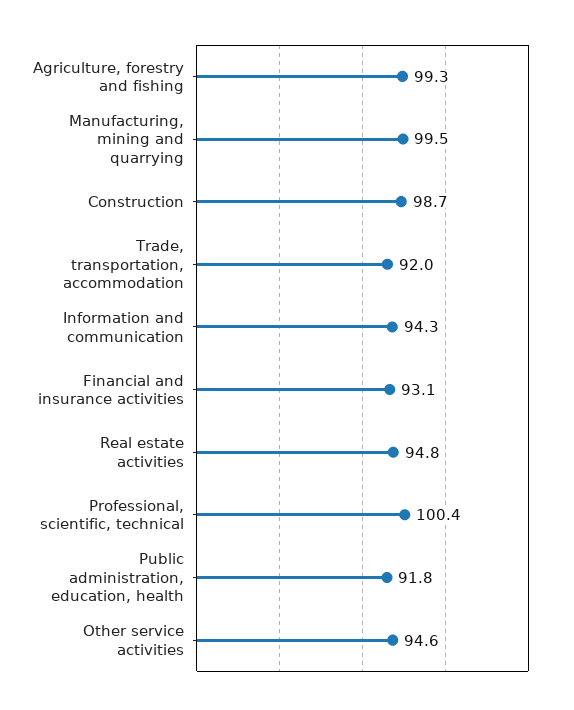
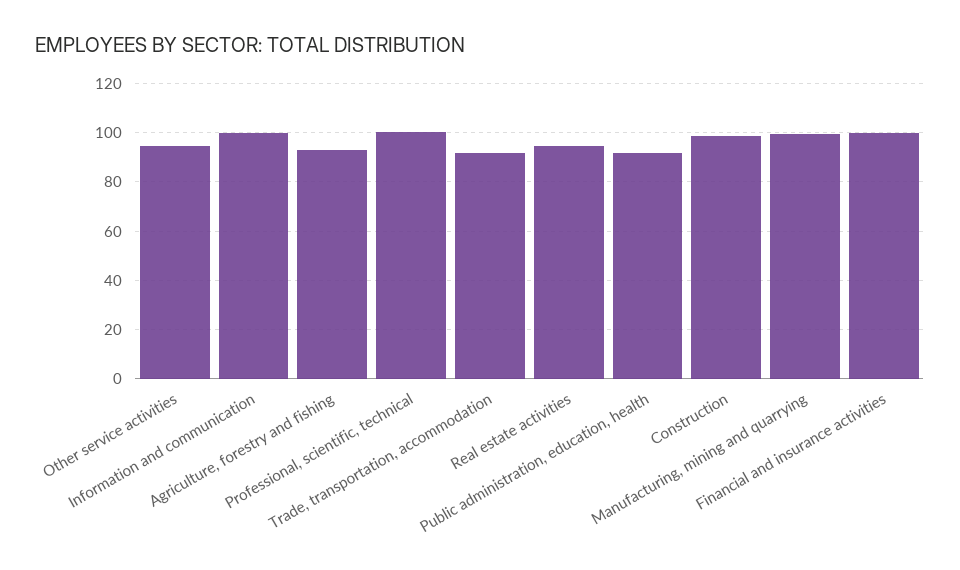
  {
-   "Agriculture, forestry and fishing": 99.3,
+   "Agriculture, forestry and fishing": 92.5,
    "Manufacturing, mining and quarrying": 99.5,
    "Construction": 98.7,
    "Trade, transportation, accommodation": 92,
-   "Information and communication": 94.3,
+   "Information and communication": 100,
-   "Financial and insurance activities": 93.1,
+   "Financial and insurance activities": 100,
    "Real estate activities": 94.8,
    "Professional, scientific, technical": 100.4,
    "Public administration, education, health": 91.8,
    "Other service activities": 94.6
  }

